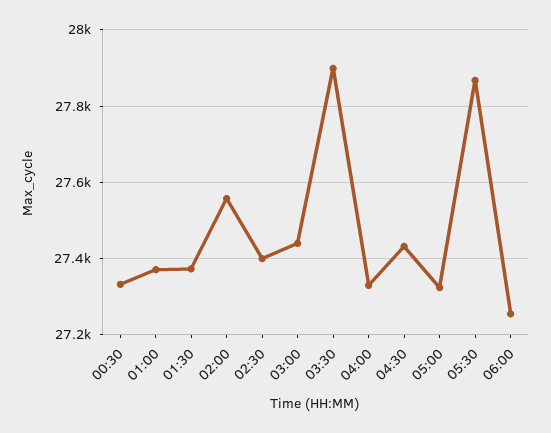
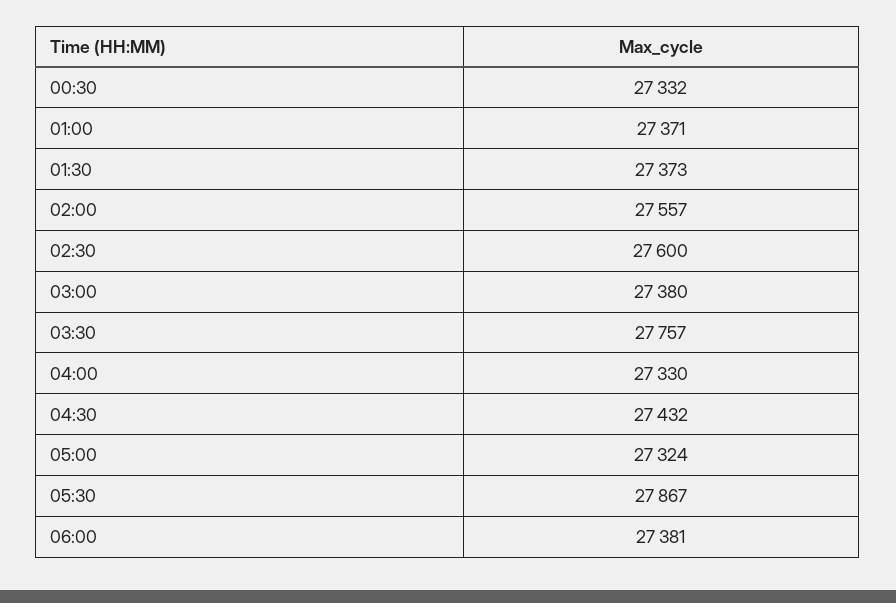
  {
    "00:30": 27332,
    "01:00": 27371,
    "01:30": 27373,
    "02:00": 27557,
-   "02:30": 27400,
+   "02:30": 27600,
-   "03:00": 27440,
+   "03:00": 27380,
-   "03:30": 27900,
+   "03:30": 27757,
    "04:00": 27330,
    "04:30": 27432,
    "05:00": 27324,
    "05:30": 27867,
-   "06:00": 27260
+   "06:00": 27381
  }

